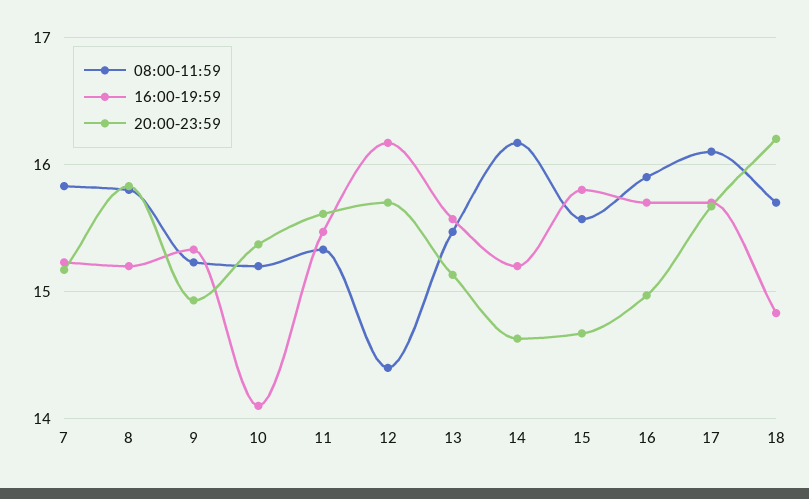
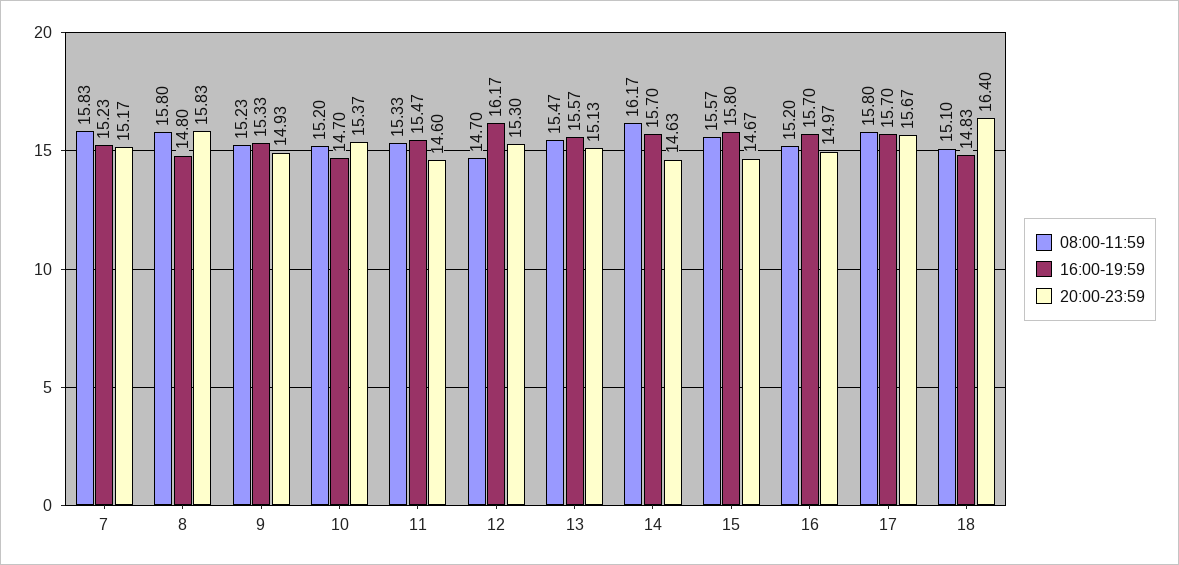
  {
    "08:00-11:59": {
      "7": 15.83,
      "8": 15.8,
      "9": 15.23,
      "10": 15.2,
      "11": 15.33,
-     "12": 14.4,
+     "12": 14.7,
      "13": 15.47,
      "14": 16.17,
      "15": 15.57,
-     "16": 15.9,
+     "16": 15.2,
-     "17": 16.1,
+     "17": 15.8,
-     "18": 15.7
+     "18": 15.1
    },
    "16:00-19:59": {
      "7": 15.23,
-     "8": 15.2,
+     "8": 14.8,
      "9": 15.33,
-     "10": 14.1,
+     "10": 14.7,
      "11": 15.47,
      "12": 16.17,
      "13": 15.57,
-     "14": 15.2,
+     "14": 15.7,
      "15": 15.8,
      "16": 15.7,
      "17": 15.7,
      "18": 14.83
    },
    "20:00-23:59": {
      "7": 15.17,
      "8": 15.83,
      "9": 14.93,
      "10": 15.37,
-     "11": 15.6,
+     "11": 14.6,
-     "12": 15.7,
+     "12": 15.3,
      "13": 15.13,
      "14": 14.63,
      "15": 14.67,
      "16": 14.97,
      "17": 15.67,
-     "18": 16.2
+     "18": 16.4
    }
  }

